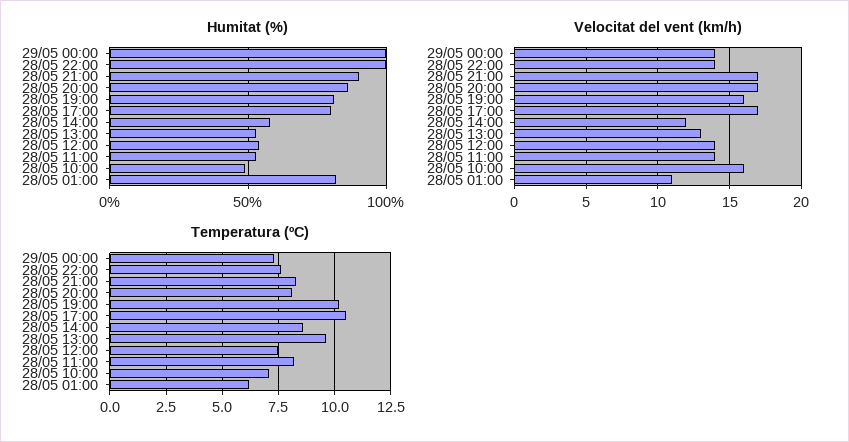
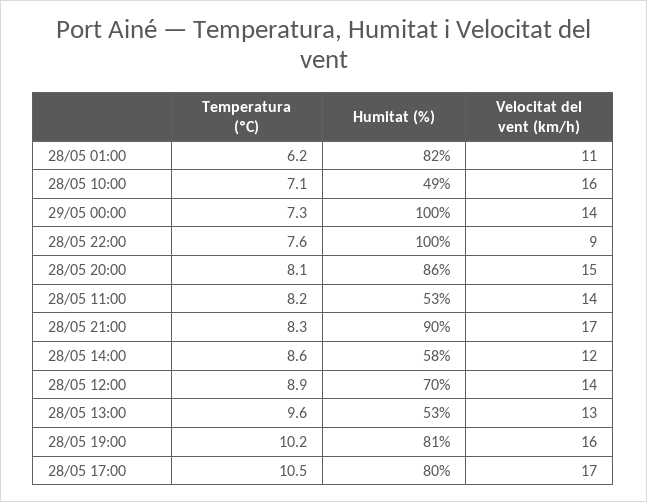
  {
    "Humitat (%)": {
      "29/05 00:00": 100,
      "28/05 22:00": 100,
      "28/05 21:00": 90,
      "28/05 20:00": 86,
      "28/05 19:00": 81,
      "28/05 17:00": 80,
      "28/05 14:00": 58,
      "28/05 13:00": 53,
-     "28/05 12:00": 55,
+     "28/05 12:00": 70,
      "28/05 11:00": 53,
      "28/05 10:00": 49,
      "28/05 01:00": 82
    },
    "Velocitat del vent (km/h)": {
      "29/05 00:00": 14,
-     "28/05 22:00": 14,
+     "28/05 22:00": 9,
      "28/05 21:00": 17,
-     "28/05 20:00": 17,
+     "28/05 20:00": 15,
      "28/05 19:00": 16,
      "28/05 17:00": 17,
      "28/05 14:00": 12,
      "28/05 13:00": 13,
      "28/05 12:00": 14,
      "28/05 11:00": 14,
      "28/05 10:00": 16,
      "28/05 01:00": 11
    },
    "Temperatura (ºC)": {
      "29/05 00:00": 7.3,
      "28/05 22:00": 7.6,
      "28/05 21:00": 8.3,
      "28/05 20:00": 8.1,
      "28/05 19:00": 10.2,
      "28/05 17:00": 10.5,
      "28/05 14:00": 8.6,
      "28/05 13:00": 9.6,
-     "28/05 12:00": 7.5,
+     "28/05 12:00": 8.9,
      "28/05 11:00": 8.2,
      "28/05 10:00": 7.1,
      "28/05 01:00": 6.2
    }
  }

